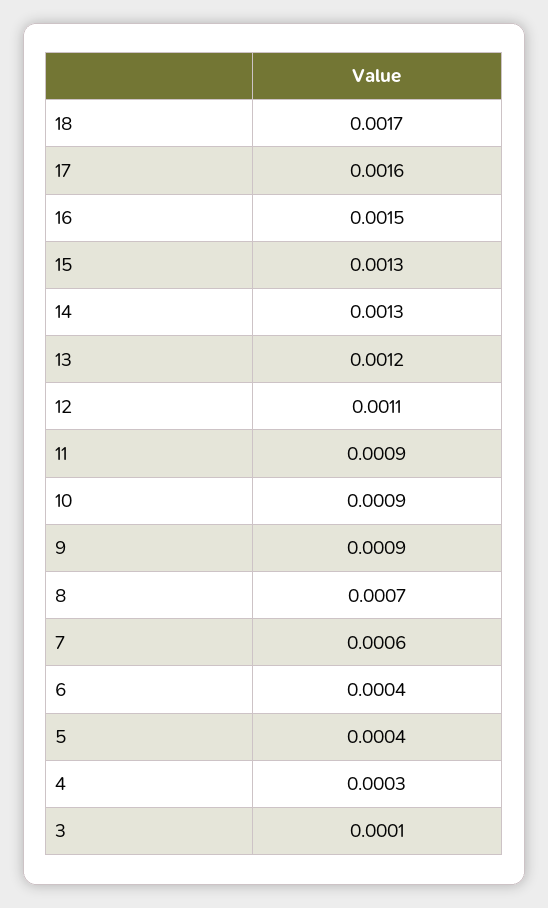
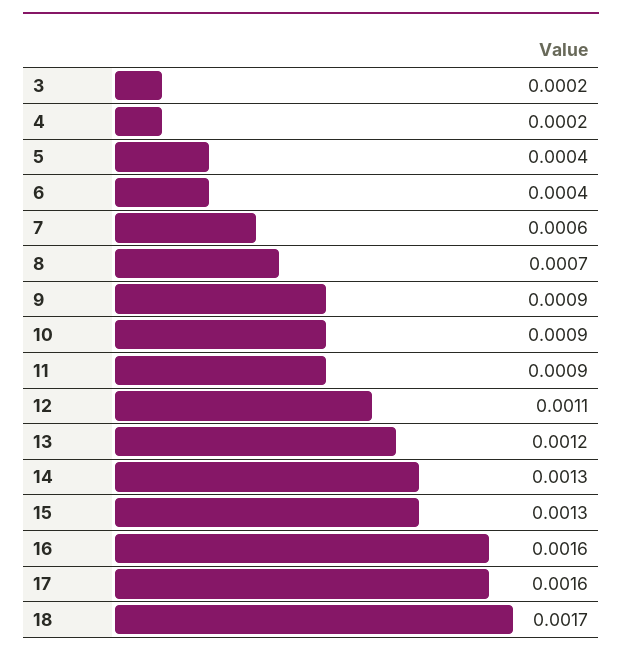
  {
    "18": 0.0017,
    "17": 0.0016,
-   "16": 0.0015,
+   "16": 0.0016,
    "15": 0.0013,
    "14": 0.0013,
    "13": 0.0012,
    "12": 0.0011,
    "11": 0.0009,
    "10": 0.0009,
    "9": 0.0009,
    "8": 0.0007,
    "7": 0.0006,
    "6": 0.0004,
    "5": 0.0004,
-   "4": 0.0003,
+   "4": 0.0002,
-   "3": 0.0001
+   "3": 0.0002
  }

